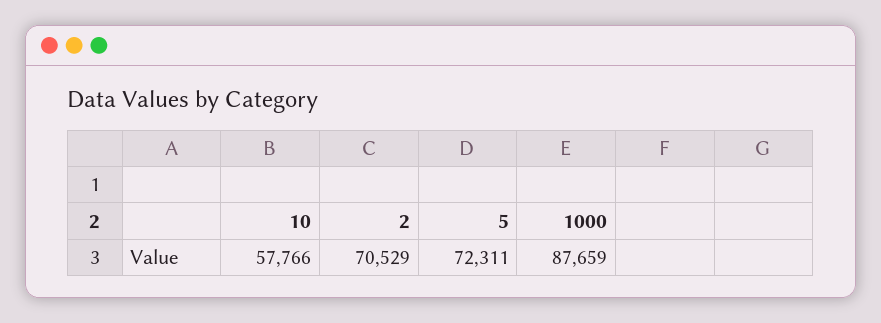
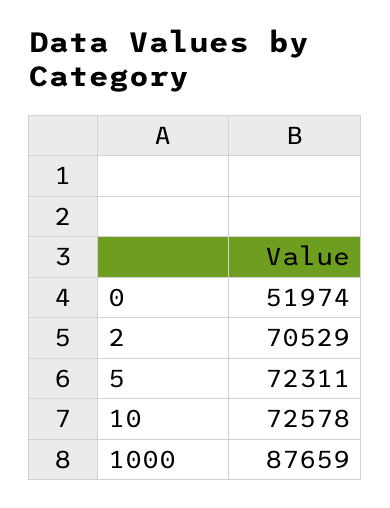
  {
-   "10": 57766,
+   "10": 72578,
    "2": 70529,
    "5": 72311,
-   "1000": 87659
+   "1000": 87659,
+   "0": 51974
  }

